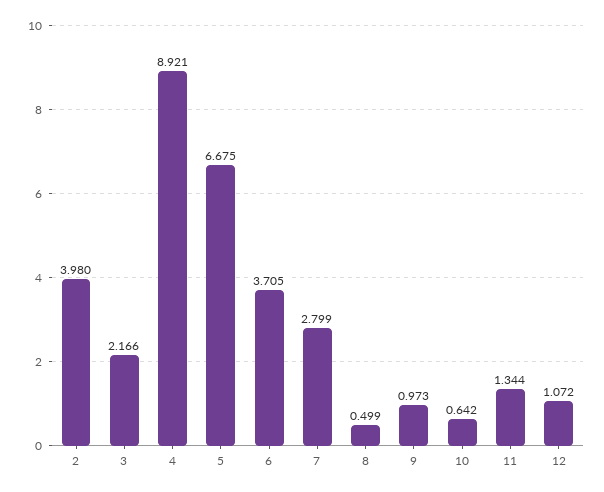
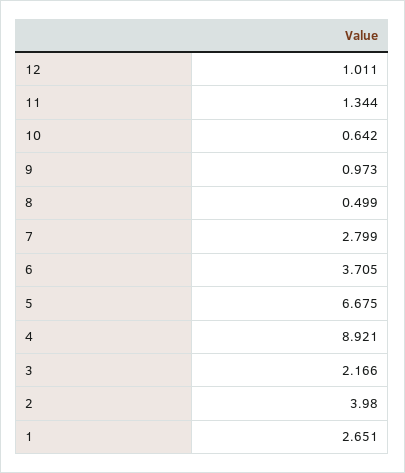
  {
    "2": 3.98,
    "3": 2.166,
    "4": 8.921,
    "5": 6.675,
    "6": 3.705,
    "7": 2.799,
    "8": 0.499,
    "9": 0.973,
    "10": 0.642,
    "11": 1.344,
-   "12": 1.072
+   "12": 1.011,
+   "1": 2.651
  }

